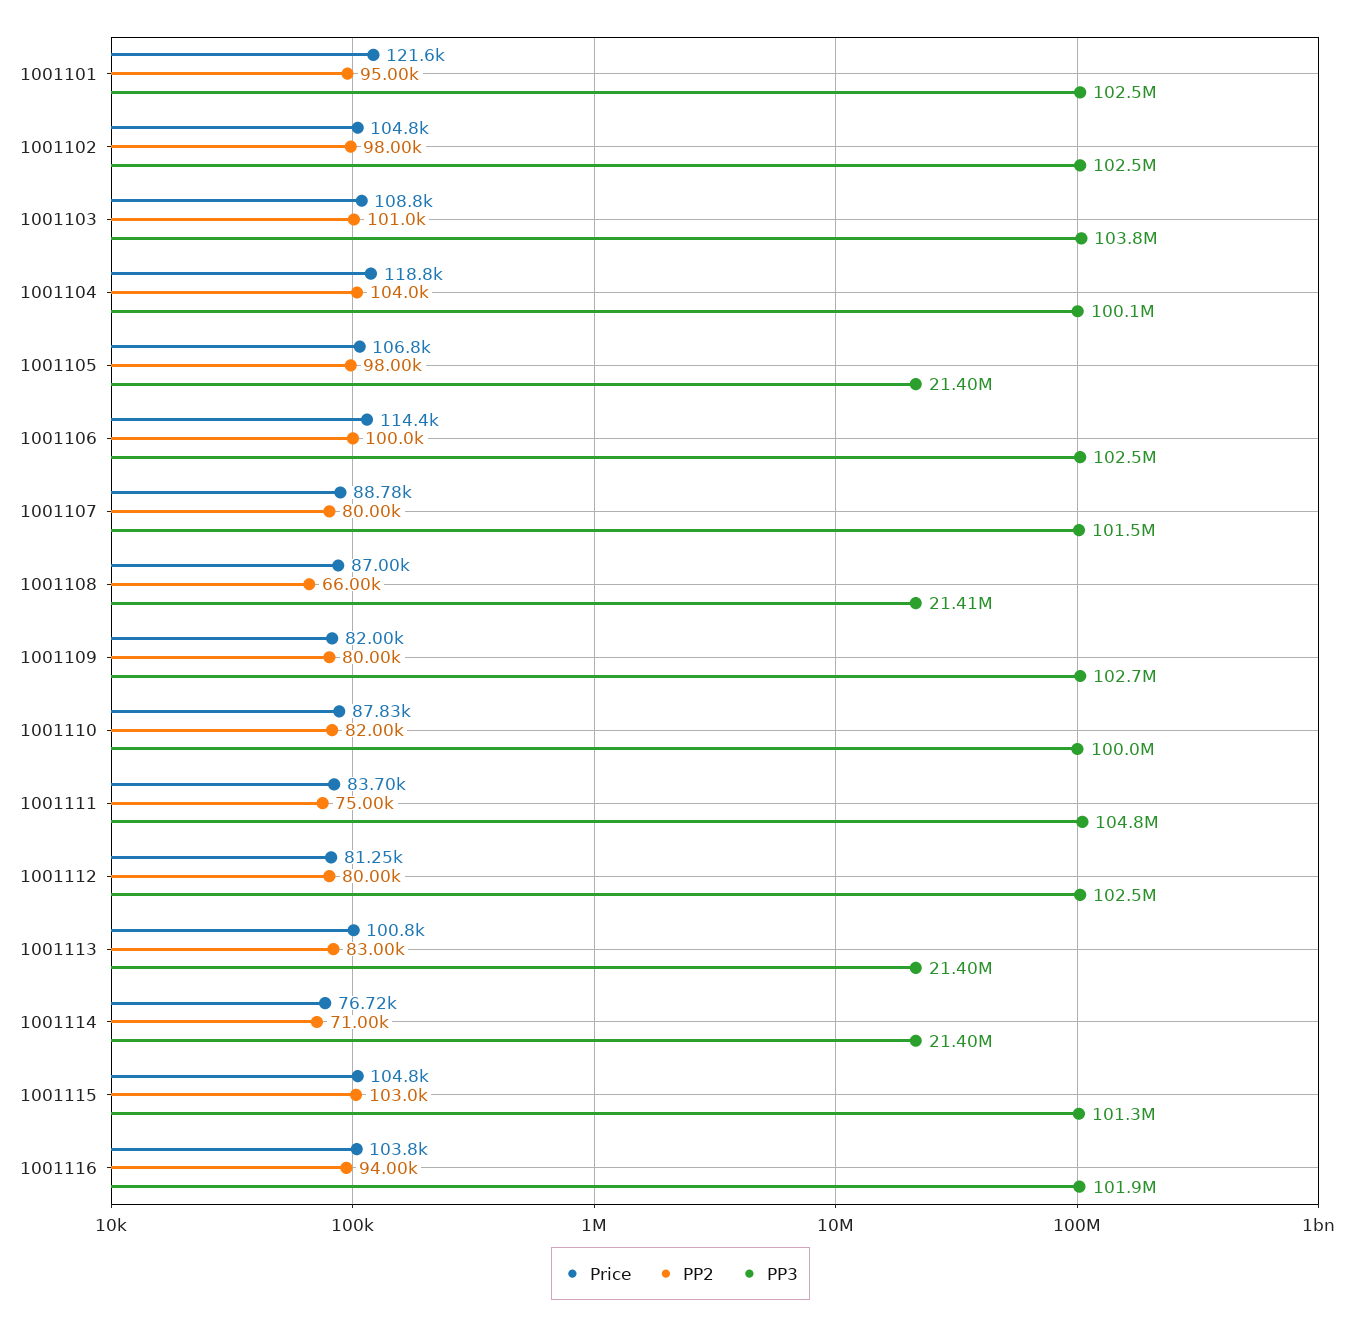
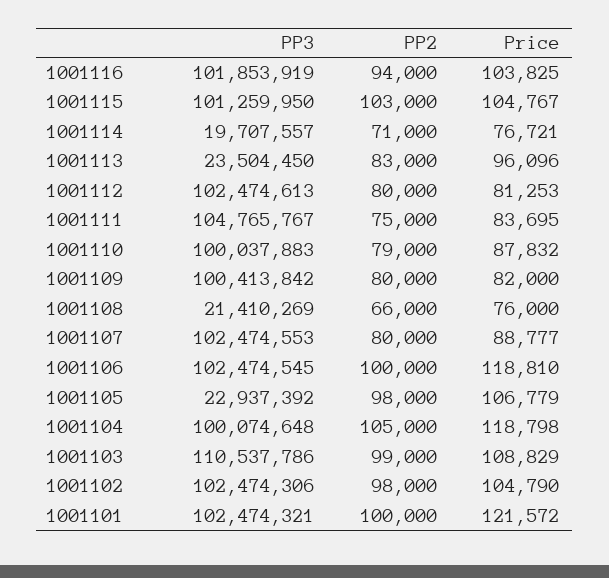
  {
    "Price": {
      "1001101": 121572,
      "1001102": 104790,
      "1001103": 108829,
      "1001104": 118798,
      "1001105": 106779,
-     "1001106": 114400,
+     "1001106": 118810,
      "1001107": 88777,
-     "1001108": 87000,
+     "1001108": 76000,
      "1001109": 82000,
      "1001110": 87832,
      "1001111": 83695,
      "1001112": 81253,
-     "1001113": 100800,
+     "1001113": 96096,
      "1001114": 76721,
      "1001115": 104767,
      "1001116": 103825
    },
    "PP2": {
-     "1001101": 95000,
+     "1001101": 100000,
      "1001102": 98000,
-     "1001103": 101000,
+     "1001103": 99000,
-     "1001104": 104000,
+     "1001104": 105000,
      "1001105": 98000,
      "1001106": 100000,
      "1001107": 80000,
      "1001108": 66000,
      "1001109": 80000,
-     "1001110": 82000,
+     "1001110": 79000,
      "1001111": 75000,
      "1001112": 80000,
      "1001113": 83000,
      "1001114": 71000,
      "1001115": 103000,
      "1001116": 94000
    },
    "PP3": {
      "1001101": 102474321,
      "1001102": 102474306,
-     "1001103": 103800000,
+     "1001103": 110537786,
      "1001104": 100074648,
-     "1001105": 21400000,
+     "1001105": 22937392,
      "1001106": 102474545,
-     "1001107": 101500000,
+     "1001107": 102474553,
      "1001108": 21410269,
-     "1001109": 102700000,
+     "1001109": 100413842,
      "1001110": 100037883,
      "1001111": 104765767,
      "1001112": 102474613,
-     "1001113": 21400000,
+     "1001113": 23504450,
-     "1001114": 21400000,
+     "1001114": 19707557,
      "1001115": 101259950,
      "1001116": 101853919
    }
  }

